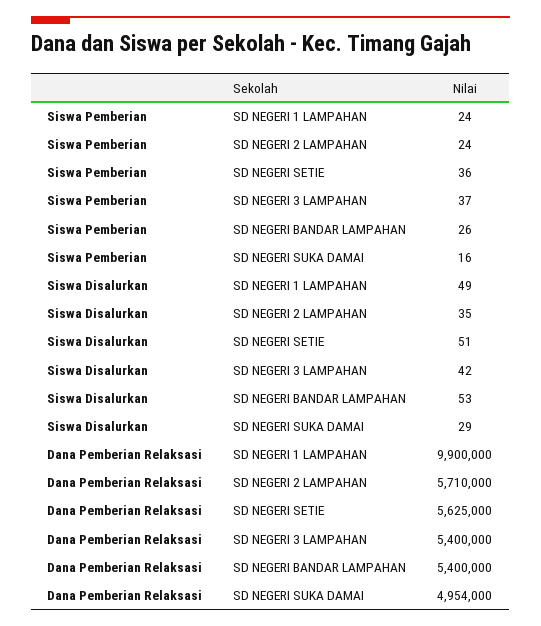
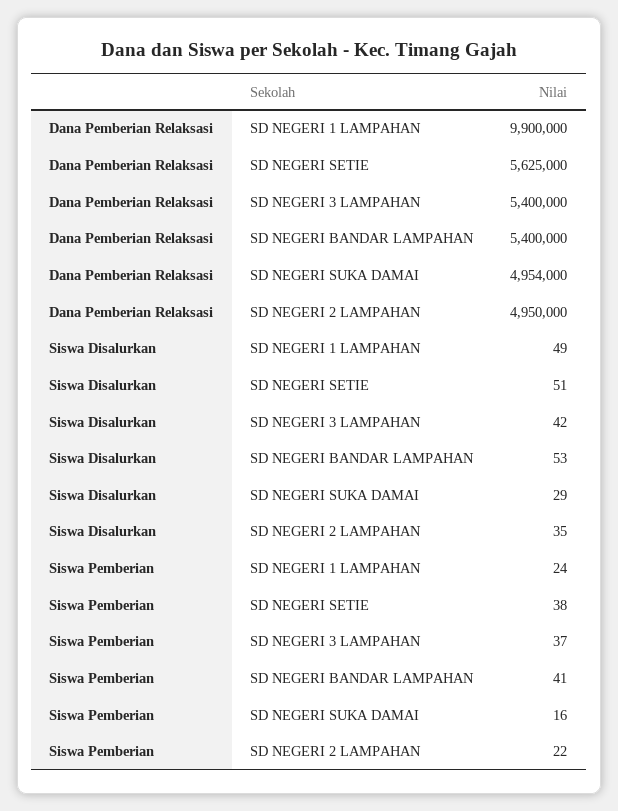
  {
    "Siswa Pemberian": {
      "SD NEGERI 1 LAMPAHAN": 24,
-     "SD NEGERI 2 LAMPAHAN": 24,
+     "SD NEGERI 2 LAMPAHAN": 22,
-     "SD NEGERI SETIE": 36,
+     "SD NEGERI SETIE": 38,
      "SD NEGERI 3 LAMPAHAN": 37,
-     "SD NEGERI BANDAR LAMPAHAN": 26,
+     "SD NEGERI BANDAR LAMPAHAN": 41,
      "SD NEGERI SUKA DAMAI": 16
    },
    "Siswa Disalurkan": {
      "SD NEGERI 1 LAMPAHAN": 49,
      "SD NEGERI 2 LAMPAHAN": 35,
      "SD NEGERI SETIE": 51,
      "SD NEGERI 3 LAMPAHAN": 42,
      "SD NEGERI BANDAR LAMPAHAN": 53,
      "SD NEGERI SUKA DAMAI": 29
    },
    "Dana Pemberian Relaksasi": {
      "SD NEGERI 1 LAMPAHAN": 9900000,
-     "SD NEGERI 2 LAMPAHAN": 5710000,
+     "SD NEGERI 2 LAMPAHAN": 4950000,
      "SD NEGERI SETIE": 5625000,
      "SD NEGERI 3 LAMPAHAN": 5400000,
      "SD NEGERI BANDAR LAMPAHAN": 5400000,
      "SD NEGERI SUKA DAMAI": 4954000
    }
  }

